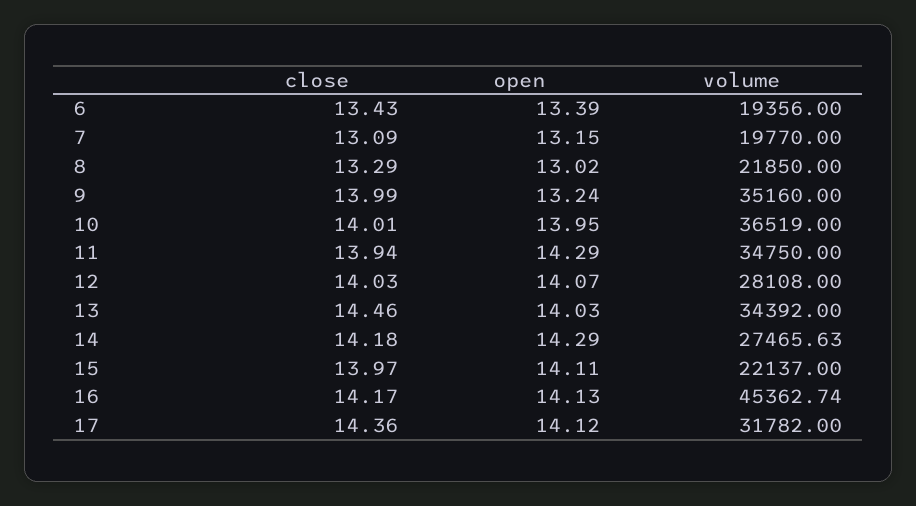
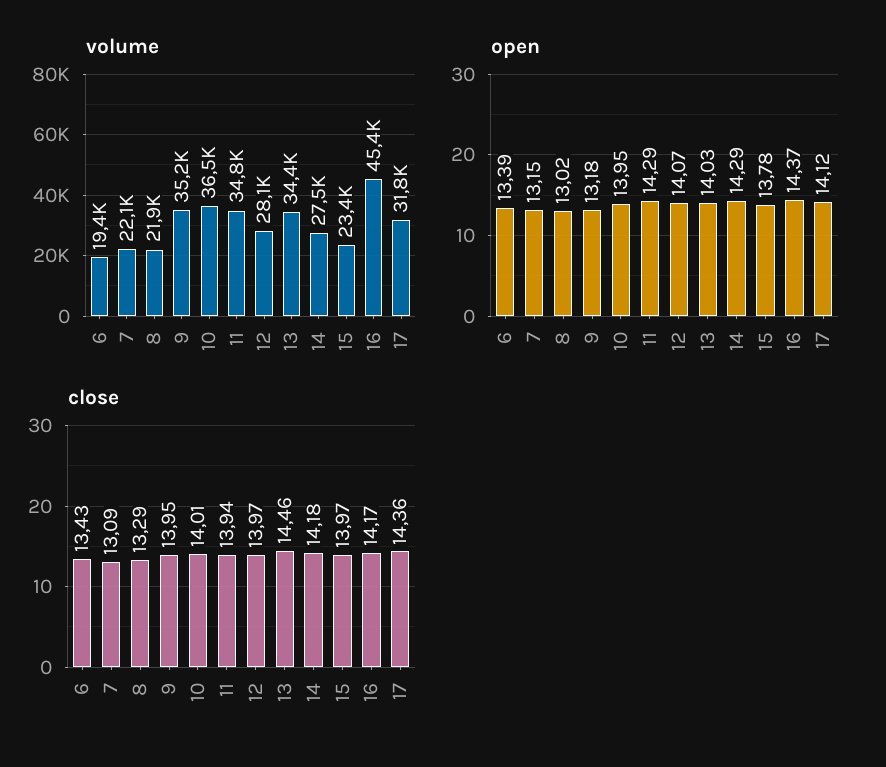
  {
    "close": {
      "6": 13.43,
      "7": 13.09,
      "8": 13.29,
-     "9": 13.99,
+     "9": 13.95,
      "10": 14.01,
      "11": 13.94,
-     "12": 14.03,
+     "12": 13.97,
      "13": 14.46,
      "14": 14.18,
      "15": 13.97,
      "16": 14.17,
      "17": 14.36
    },
    "open": {
      "6": 13.39,
      "7": 13.15,
      "8": 13.02,
-     "9": 13.24,
+     "9": 13.18,
      "10": 13.95,
      "11": 14.29,
      "12": 14.07,
      "13": 14.03,
      "14": 14.29,
-     "15": 14.11,
+     "15": 13.78,
-     "16": 14.13,
+     "16": 14.37,
      "17": 14.12
    },
    "volume": {
      "6": 19356,
-     "7": 19770,
+     "7": 22100,
      "8": 21850,
      "9": 35160,
      "10": 36519,
      "11": 34750,
      "12": 28108,
      "13": 34392,
      "14": 27465.63,
-     "15": 22137,
+     "15": 23400,
      "16": 45362.74,
      "17": 31782
    }
  }

